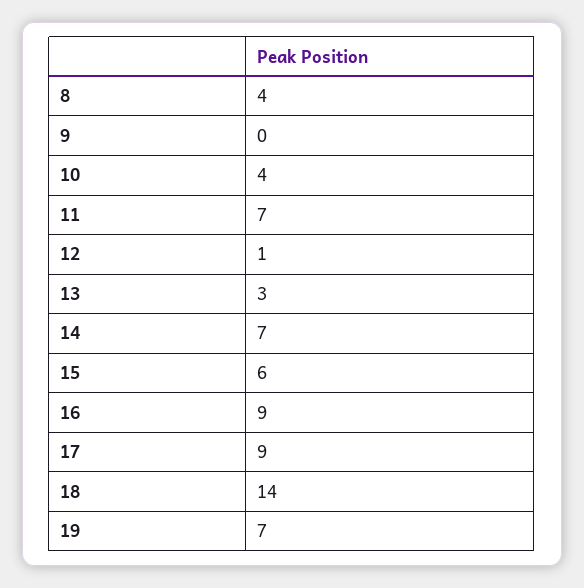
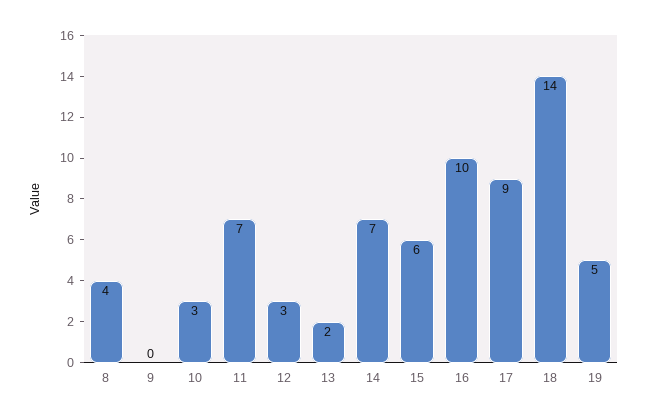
  {
    "8": 4,
    "9": 0,
-   "10": 4,
+   "10": 3,
    "11": 7,
-   "12": 1,
+   "12": 3,
-   "13": 3,
+   "13": 2,
    "14": 7,
    "15": 6,
-   "16": 9,
+   "16": 10,
    "17": 9,
    "18": 14,
-   "19": 7
+   "19": 5
  }

